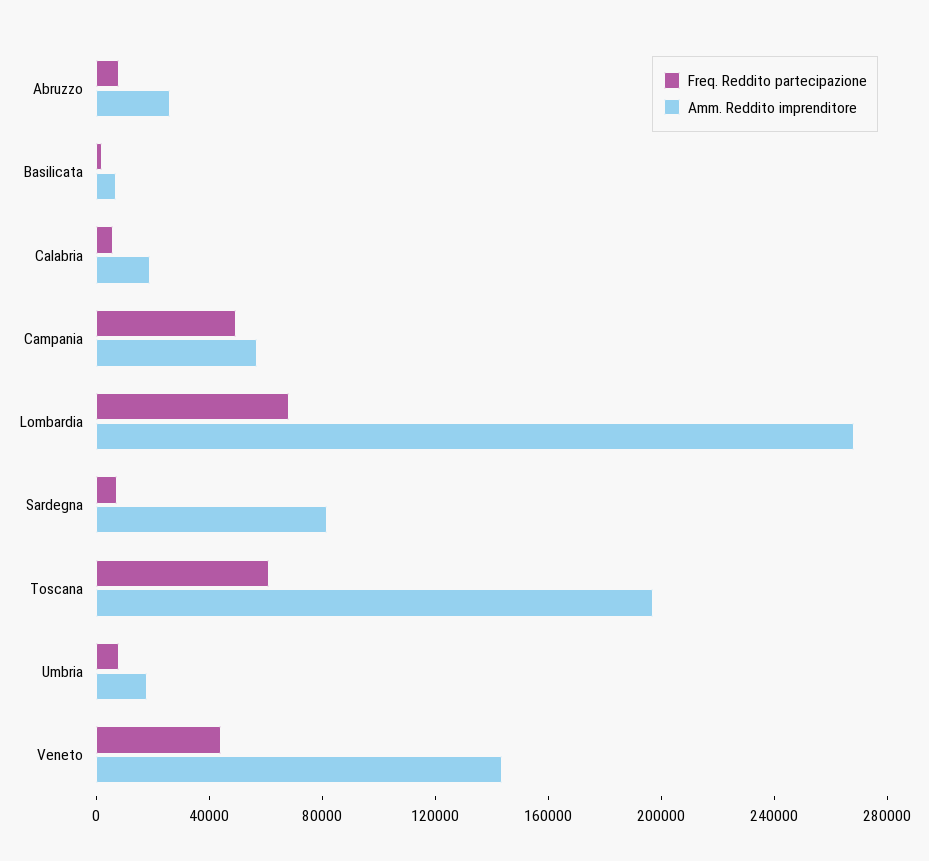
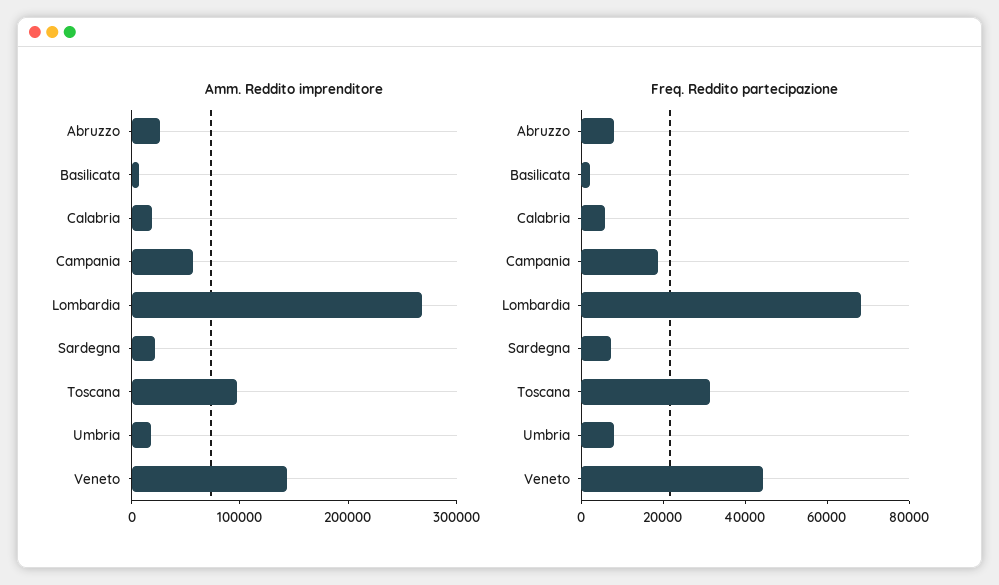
  {
    "Freq. Reddito partecipazione": {
      "Abruzzo": 10000,
      "Basilicata": 0,
      "Calabria": 5000,
-     "Campania": 50000,
+     "Campania": 20000,
      "Lombardia": 70000,
      "Sardegna": 5000,
-     "Toscana": 60000,
+     "Toscana": 30000,
      "Umbria": 10000,
      "Veneto": 45000
    },
    "Amm. Reddito imprenditore": {
      "Abruzzo": 30000,
      "Basilicata": 10000,
      "Calabria": 20000,
      "Campania": 60000,
      "Lombardia": 270000,
-     "Sardegna": 80000,
+     "Sardegna": 20000,
-     "Toscana": 200000,
+     "Toscana": 100000,
      "Umbria": 20000,
      "Veneto": 140000
    }
  }

